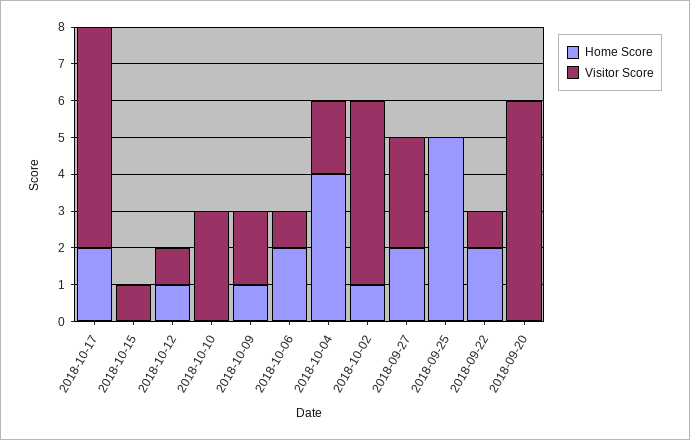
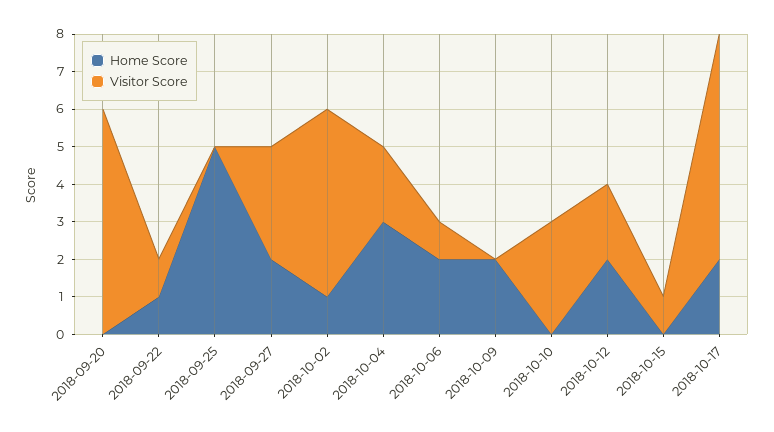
  {
    "Home Score": {
      "2018-10-17": 2,
      "2018-10-15": 0,
-     "2018-10-12": 1,
+     "2018-10-12": 2,
      "2018-10-10": 0,
-     "2018-10-09": 1,
+     "2018-10-09": 2,
      "2018-10-06": 2,
-     "2018-10-04": 4,
+     "2018-10-04": 3,
      "2018-10-02": 1,
      "2018-09-27": 2,
      "2018-09-25": 5,
-     "2018-09-22": 2,
+     "2018-09-22": 1,
      "2018-09-20": 0
    },
    "Visitor Score": {
      "2018-10-17": 6,
      "2018-10-15": 1,
-     "2018-10-12": 1,
+     "2018-10-12": 2,
      "2018-10-10": 3,
-     "2018-10-09": 2,
+     "2018-10-09": 0,
      "2018-10-06": 1,
      "2018-10-04": 2,
      "2018-10-02": 5,
      "2018-09-27": 3,
      "2018-09-25": 0,
      "2018-09-22": 1,
      "2018-09-20": 6
    }
  }

